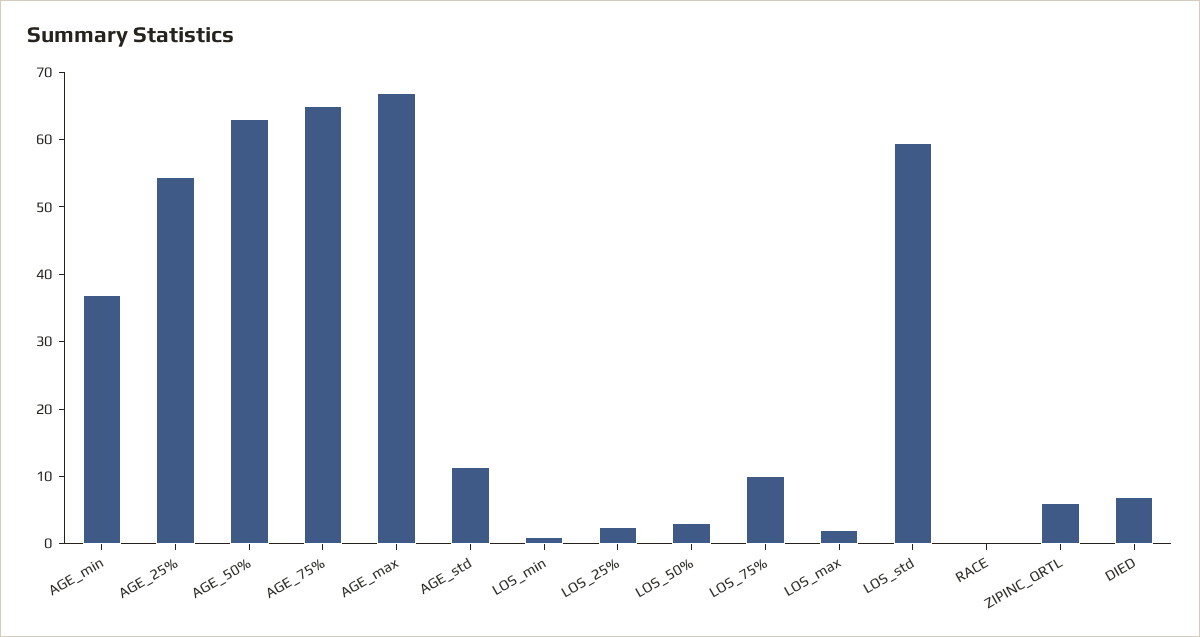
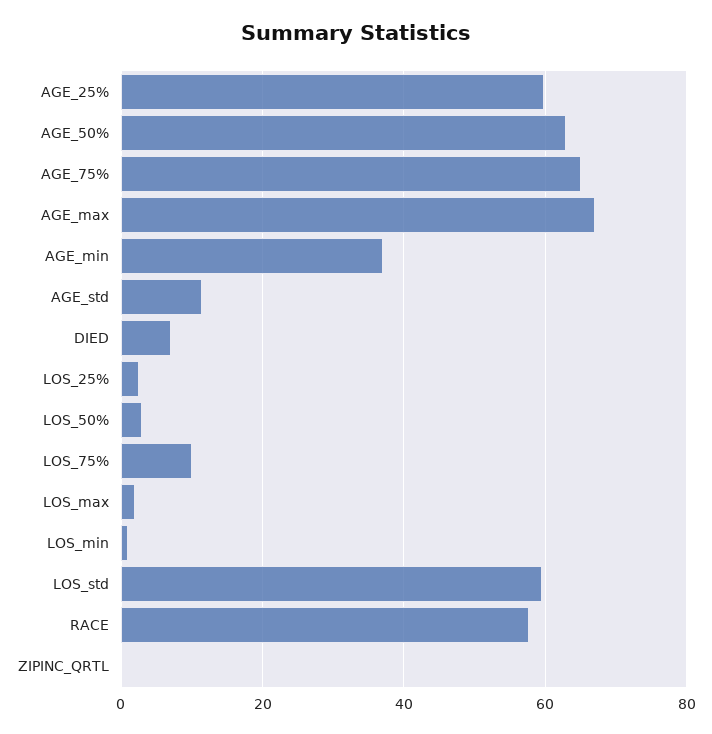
  {
    "AGE_min": 38,
-   "AGE_25%": 54,
+   "AGE_25%": 60,
    "AGE_50%": 64,
    "AGE_75%": 66,
    "AGE_max": 68,
    "AGE_std": 12,
    "LOS_min": 2,
    "LOS_25%": 2,
    "LOS_50%": 4,
    "LOS_75%": 10,
    "LOS_max": 2,
    "LOS_std": 60,
-   "RACE": 0,
+   "RACE": 58,
-   "ZIPINC_QRTL": 6,
+   "ZIPINC_QRTL": 0,
    "DIED": 8
  }

